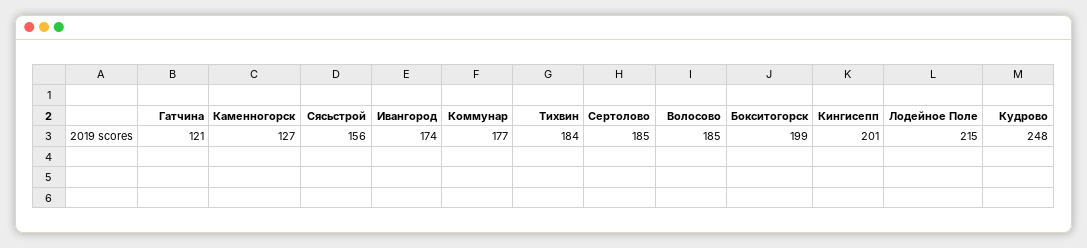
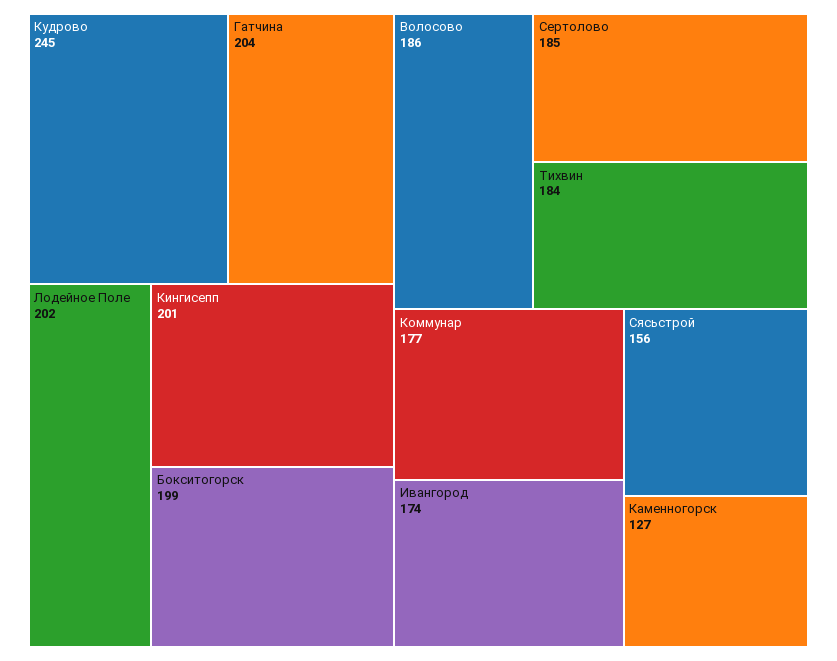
  {
-   "Гатчина": 121,
+   "Гатчина": 204,
    "Каменногорск": 127,
    "Сясьстрой": 156,
    "Ивангород": 174,
    "Коммунар": 177,
    "Тихвин": 184,
    "Сертолово": 185,
-   "Волосово": 185,
+   "Волосово": 186,
    "Бокситогорск": 199,
    "Кингисепп": 201,
-   "Лодейное Поле": 215,
+   "Лодейное Поле": 202,
-   "Кудрово": 248
+   "Кудрово": 245
  }

